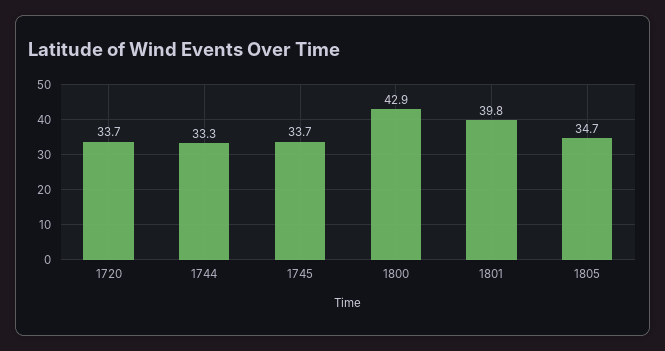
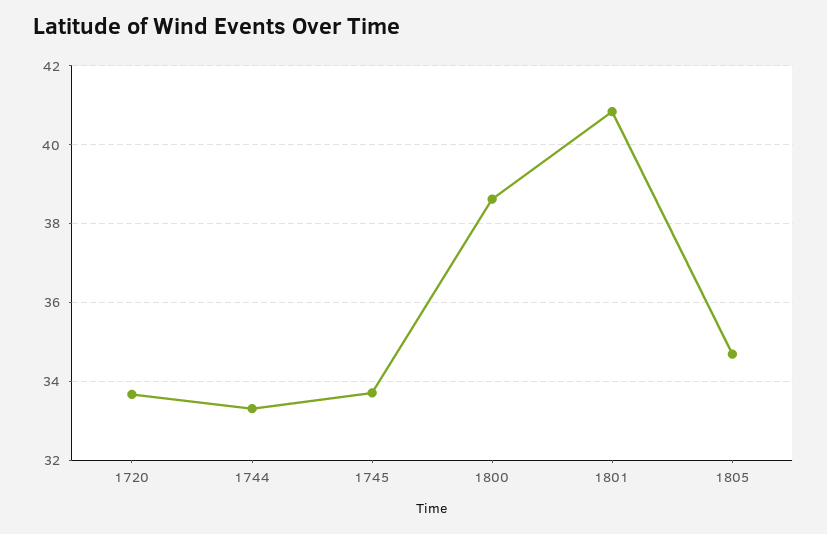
  {
    "1720": 33.7,
    "1744": 33.3,
    "1745": 33.7,
-   "1800": 42.9,
+   "1800": 38.6,
-   "1801": 39.8,
+   "1801": 40.8,
    "1805": 34.7
  }

